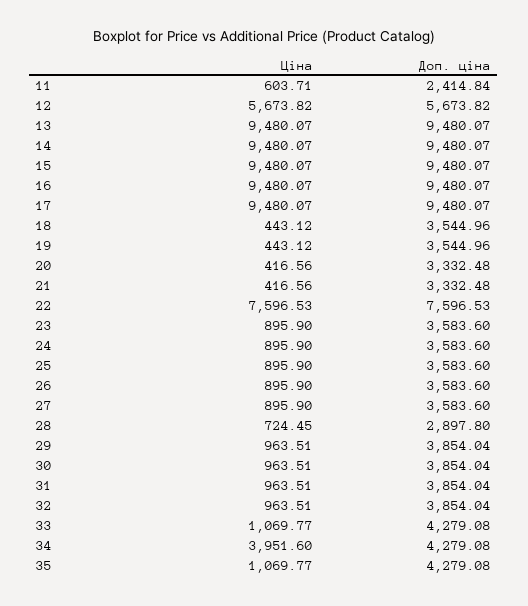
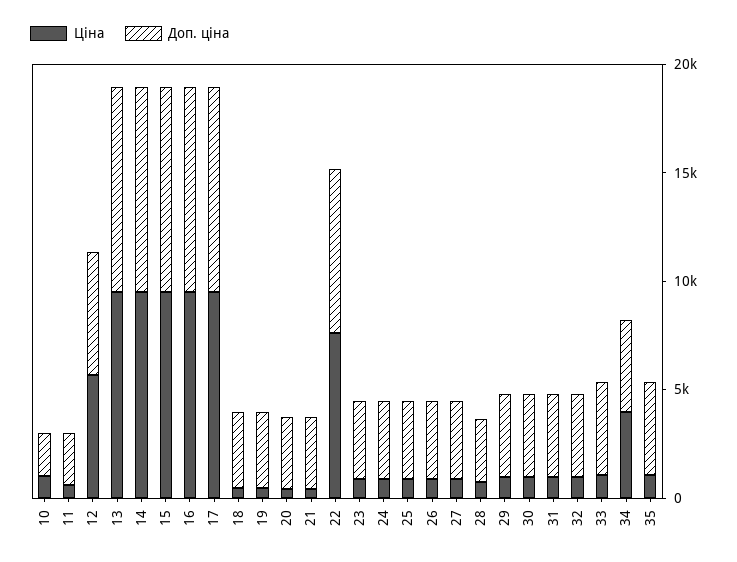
  {
    "Ціна": {
      "11": 603.71,
      "12": 5673.82,
      "13": 9480.07,
      "14": 9480.07,
      "15": 9480.07,
      "16": 9480.07,
      "17": 9480.07,
      "18": 443.12,
      "19": 443.12,
      "20": 416.56,
      "21": 416.56,
      "22": 7596.53,
      "23": 895.9,
      "24": 895.9,
      "25": 895.9,
      "26": 895.9,
      "27": 895.9,
      "28": 724.45,
      "29": 963.51,
      "30": 963.51,
      "31": 963.51,
      "32": 963.51,
      "33": 1069.77,
      "34": 3951.6,
-     "35": 1069.77
+     "35": 1069.77,
+     "10": 1000
    },
    "Доп. ціна": {
      "11": 2414.84,
      "12": 5673.82,
      "13": 9480.07,
      "14": 9480.07,
      "15": 9480.07,
      "16": 9480.07,
      "17": 9480.07,
      "18": 3544.96,
      "19": 3544.96,
      "20": 3332.48,
      "21": 3332.48,
      "22": 7596.53,
      "23": 3583.6,
      "24": 3583.6,
      "25": 3583.6,
      "26": 3583.6,
      "27": 3583.6,
      "28": 2897.8,
      "29": 3854.04,
      "30": 3854.04,
      "31": 3854.04,
      "32": 3854.04,
      "33": 4279.08,
      "34": 4279.08,
-     "35": 4279.08
+     "35": 4279.08,
+     "10": 2000
    }
  }

